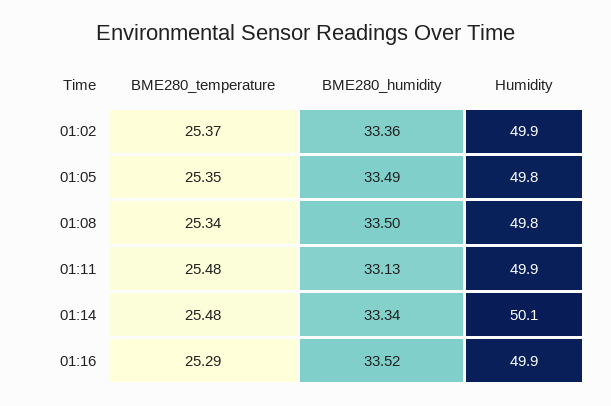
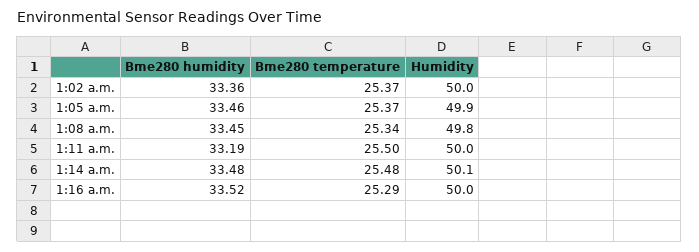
  {
    "BME280_temperature": {
      "01:02": 25.37,
-     "01:05": 25.35,
+     "01:05": 25.37,
      "01:08": 25.34,
-     "01:11": 25.48,
+     "01:11": 25.5,
      "01:14": 25.48,
      "01:16": 25.29
    },
    "BME280_humidity": {
      "01:02": 33.36,
-     "01:05": 33.49,
+     "01:05": 33.46,
-     "01:08": 33.5,
+     "01:08": 33.45,
-     "01:11": 33.13,
+     "01:11": 33.19,
-     "01:14": 33.34,
+     "01:14": 33.48,
      "01:16": 33.52
    },
    "Humidity": {
-     "01:02": 49.9,
+     "01:02": 50,
-     "01:05": 49.8,
+     "01:05": 49.9,
      "01:08": 49.8,
-     "01:11": 49.9,
+     "01:11": 50,
      "01:14": 50.1,
-     "01:16": 49.9
+     "01:16": 50
    }
  }

